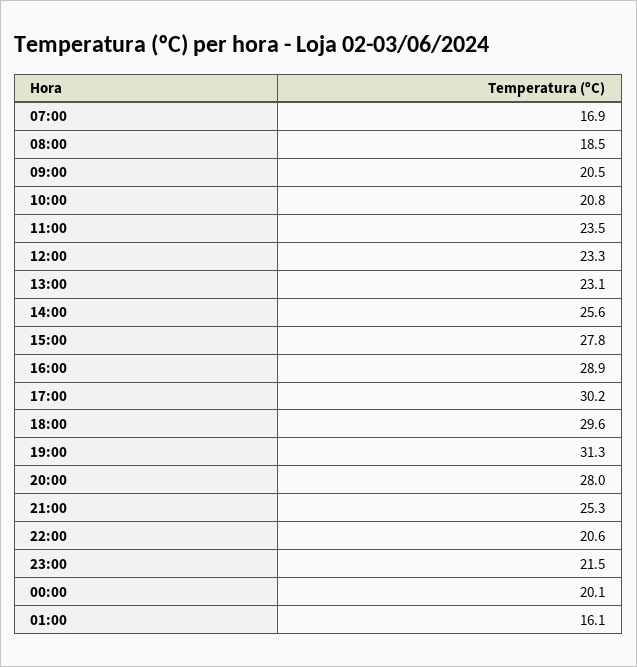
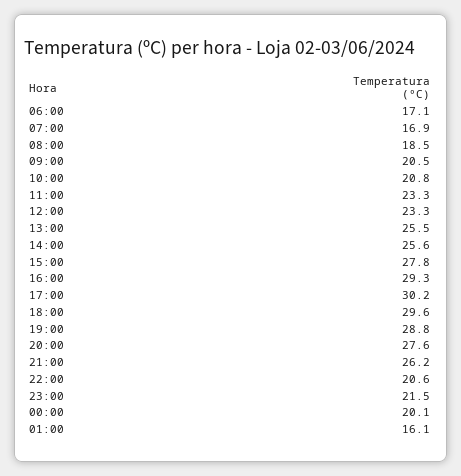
  {
    "07:00": 16.9,
    "08:00": 18.5,
    "09:00": 20.5,
    "10:00": 20.8,
-   "11:00": 23.5,
+   "11:00": 23.3,
    "12:00": 23.3,
-   "13:00": 23.1,
+   "13:00": 25.5,
    "14:00": 25.6,
    "15:00": 27.8,
-   "16:00": 28.9,
+   "16:00": 29.3,
    "17:00": 30.2,
    "18:00": 29.6,
-   "19:00": 31.3,
+   "19:00": 28.8,
-   "20:00": 28,
+   "20:00": 27.6,
-   "21:00": 25.3,
+   "21:00": 26.2,
    "22:00": 20.6,
    "23:00": 21.5,
    "00:00": 20.1,
-   "01:00": 16.1
+   "01:00": 16.1,
+   "06:00": 17.1
  }

